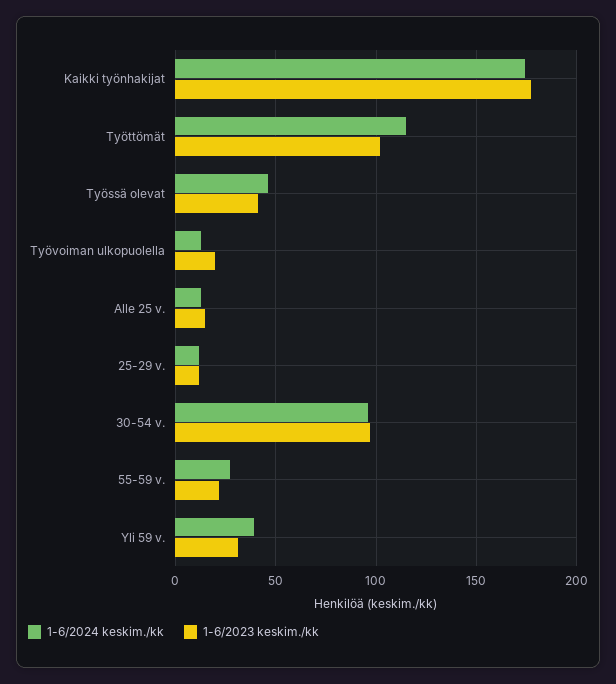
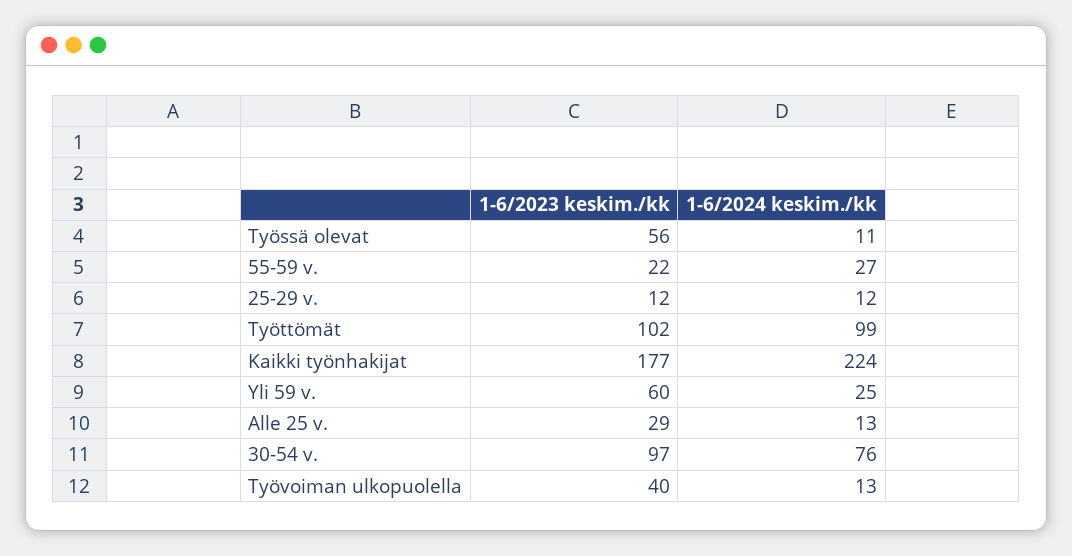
  {
    "1-6/2024 keskim./kk": {
-     "Kaikki työnhakijat": 175,
+     "Kaikki työnhakijat": 224,
-     "Työttömät": 115,
+     "Työttömät": 99,
-     "Työssä olevat": 45,
+     "Työssä olevat": 11,
      "Työvoiman ulkopuolella": 13,
      "Alle 25 v.": 13,
      "25-29 v.": 12,
-     "30-54 v.": 95,
+     "30-54 v.": 76,
      "55-59 v.": 27,
-     "Yli 59 v.": 40
+     "Yli 59 v.": 25
    },
    "1-6/2023 keskim./kk": {
      "Kaikki työnhakijat": 177,
      "Työttömät": 102,
-     "Työssä olevat": 40,
+     "Työssä olevat": 56,
-     "Työvoiman ulkopuolella": 20,
+     "Työvoiman ulkopuolella": 40,
-     "Alle 25 v.": 15,
+     "Alle 25 v.": 29,
      "25-29 v.": 12,
      "30-54 v.": 97,
      "55-59 v.": 22,
-     "Yli 59 v.": 30
+     "Yli 59 v.": 60
    }
  }

